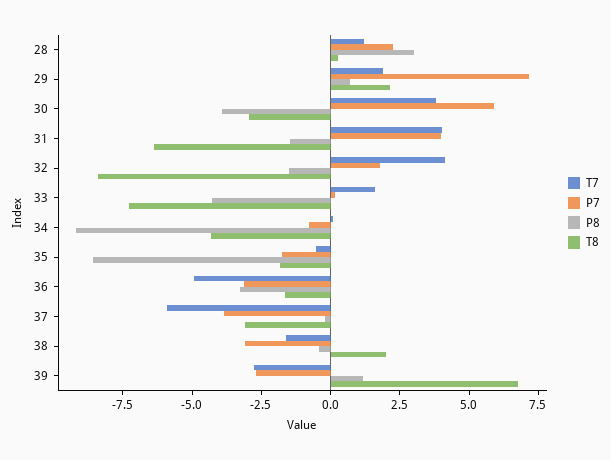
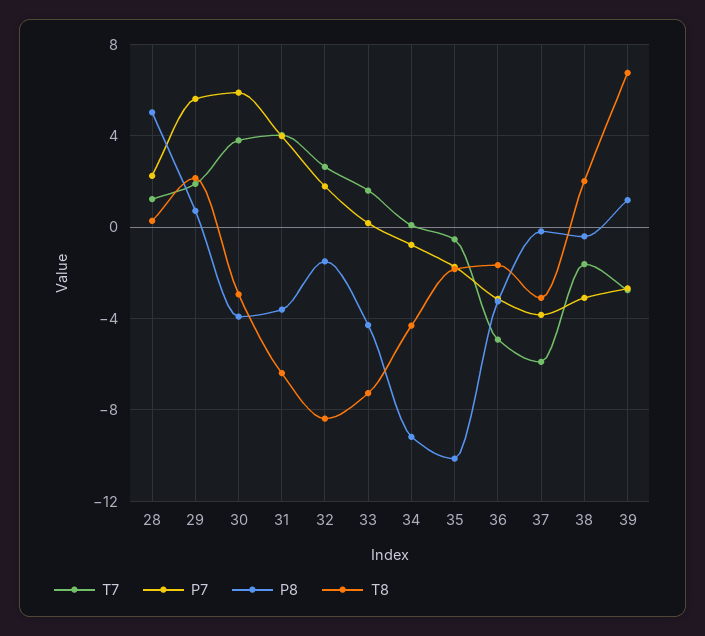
  {
    "T7": {
      "28": 1,
      "29": 2,
      "30": 4,
      "31": 4,
-     "32": 4,
+     "32": 2.5,
      "33": 1.5,
      "34": 0,
      "35": -0.5,
      "36": -5,
      "37": -6,
      "38": -1.5,
      "39": -3
    },
    "P7": {
      "28": 2,
-     "29": 7,
+     "29": 5.5,
      "30": 6,
      "31": 4,
      "32": 2,
      "33": 0,
      "34": -1,
      "35": -1.5,
      "36": -3,
      "37": -4,
      "38": -3,
      "39": -2.5
    },
    "P8": {
-     "28": 3,
+     "28": 5,
      "29": 0.5,
      "30": -4,
-     "31": -1.5,
+     "31": -3.5,
      "32": -1.5,
      "33": -4.5,
      "34": -9,
-     "35": -8.5,
+     "35": -10,
      "36": -3.5,
      "37": 0,
      "38": -0.5,
      "39": 1
    },
    "T8": {
      "28": 0.5,
      "29": 2,
      "30": -3,
      "31": -6.5,
      "32": -8.5,
      "33": -7.5,
      "34": -4.5,
      "35": -2,
      "36": -1.5,
      "37": -3,
      "38": 2,
      "39": 7
    }
  }

